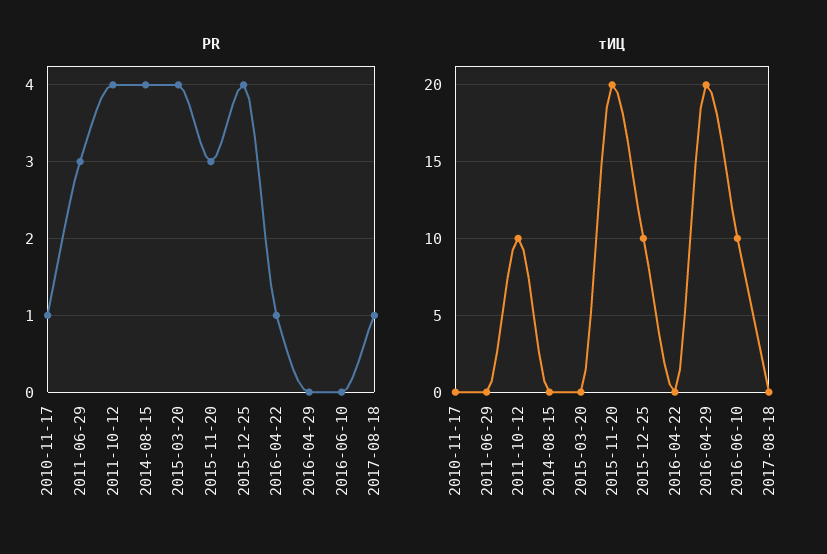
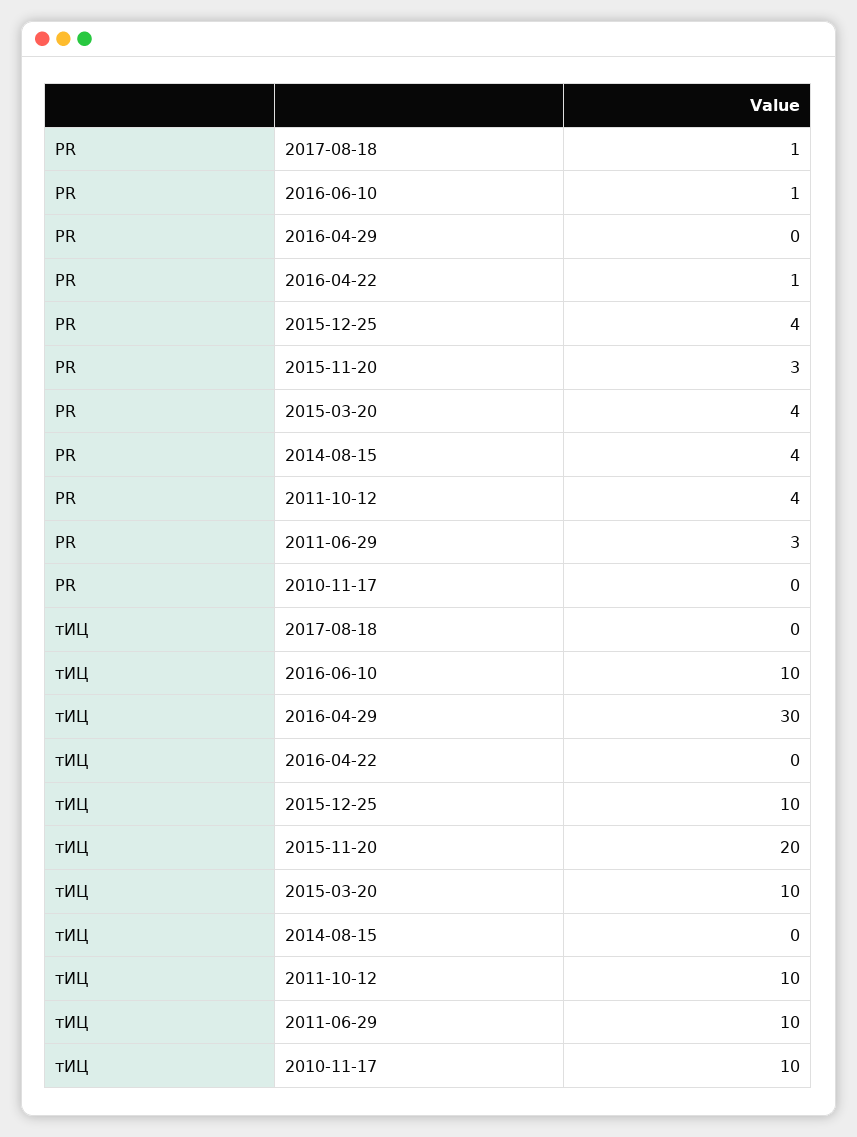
  {
    "PR": {
-     "2010-11-17": 1,
+     "2010-11-17": 0,
      "2011-06-29": 3,
      "2011-10-12": 4,
      "2014-08-15": 4,
      "2015-03-20": 4,
      "2015-11-20": 3,
      "2015-12-25": 4,
      "2016-04-22": 1,
      "2016-04-29": 0,
-     "2016-06-10": 0,
+     "2016-06-10": 1,
      "2017-08-18": 1
    },
    "тИЦ": {
-     "2010-11-17": 0,
+     "2010-11-17": 10,
-     "2011-06-29": 0,
+     "2011-06-29": 10,
      "2011-10-12": 10,
      "2014-08-15": 0,
-     "2015-03-20": 0,
+     "2015-03-20": 10,
      "2015-11-20": 20,
      "2015-12-25": 10,
      "2016-04-22": 0,
-     "2016-04-29": 20,
+     "2016-04-29": 30,
      "2016-06-10": 10,
      "2017-08-18": 0
    }
  }

